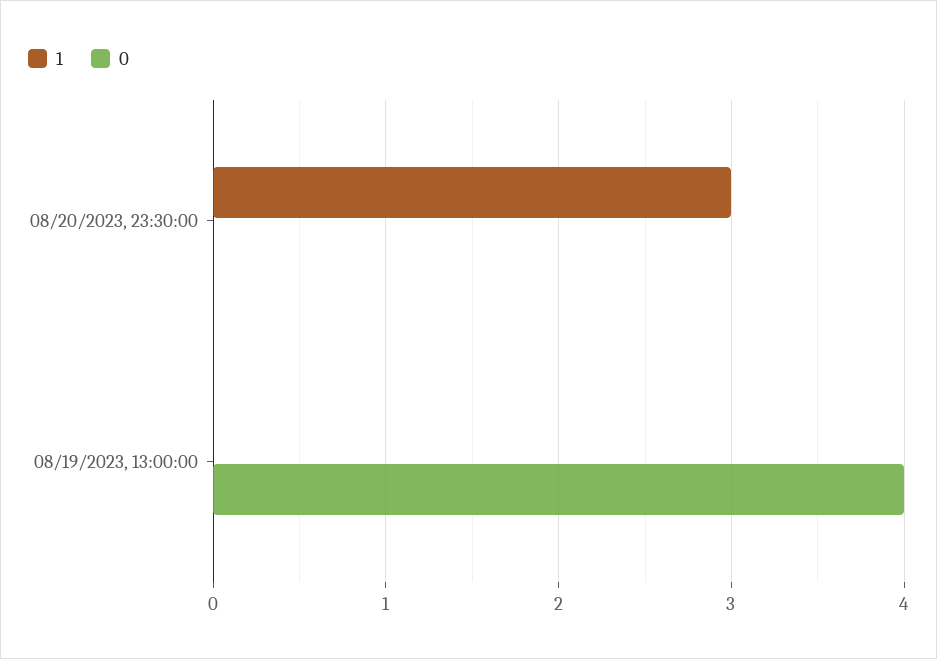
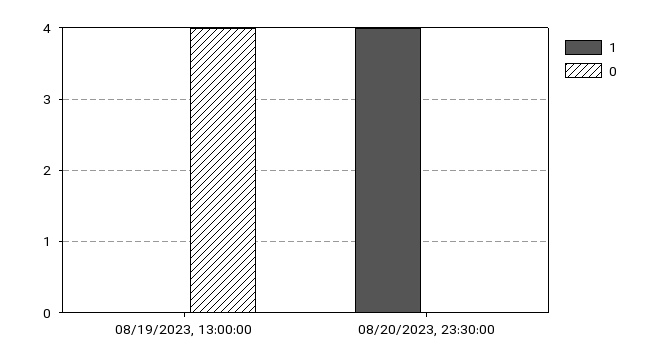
  {
    "1": {
-     "08/20/2023, 23:30:00": 3,
+     "08/20/2023, 23:30:00": 4,
      "08/19/2023, 13:00:00": 0
    },
    "0": {
      "08/20/2023, 23:30:00": 0,
      "08/19/2023, 13:00:00": 4
    }
  }

